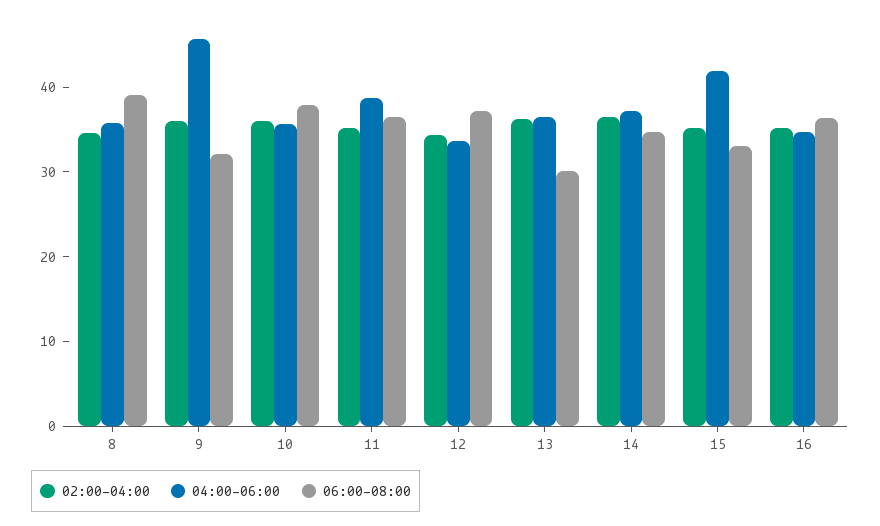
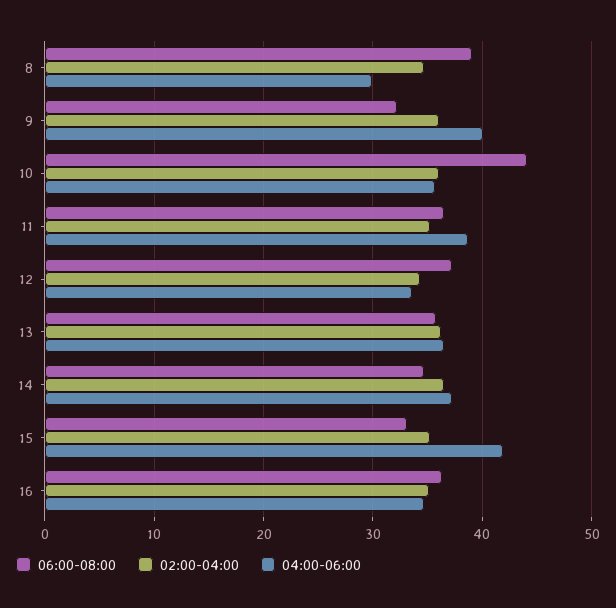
  {
    "02:00-04:00": {
      "8": 35,
      "9": 36,
      "10": 36,
      "11": 35,
      "12": 34,
      "13": 36,
      "14": 37,
      "15": 35,
      "16": 35
    },
    "04:00-06:00": {
-     "8": 36,
+     "8": 30,
-     "9": 46,
+     "9": 40,
      "10": 36,
      "11": 39,
      "12": 34,
      "13": 37,
      "14": 37,
      "15": 42,
      "16": 35
    },
    "06:00-08:00": {
      "8": 39,
      "9": 32,
-     "10": 38,
+     "10": 44,
      "11": 37,
      "12": 37,
-     "13": 30,
+     "13": 36,
      "14": 35,
      "15": 33,
      "16": 36
    }
  }

